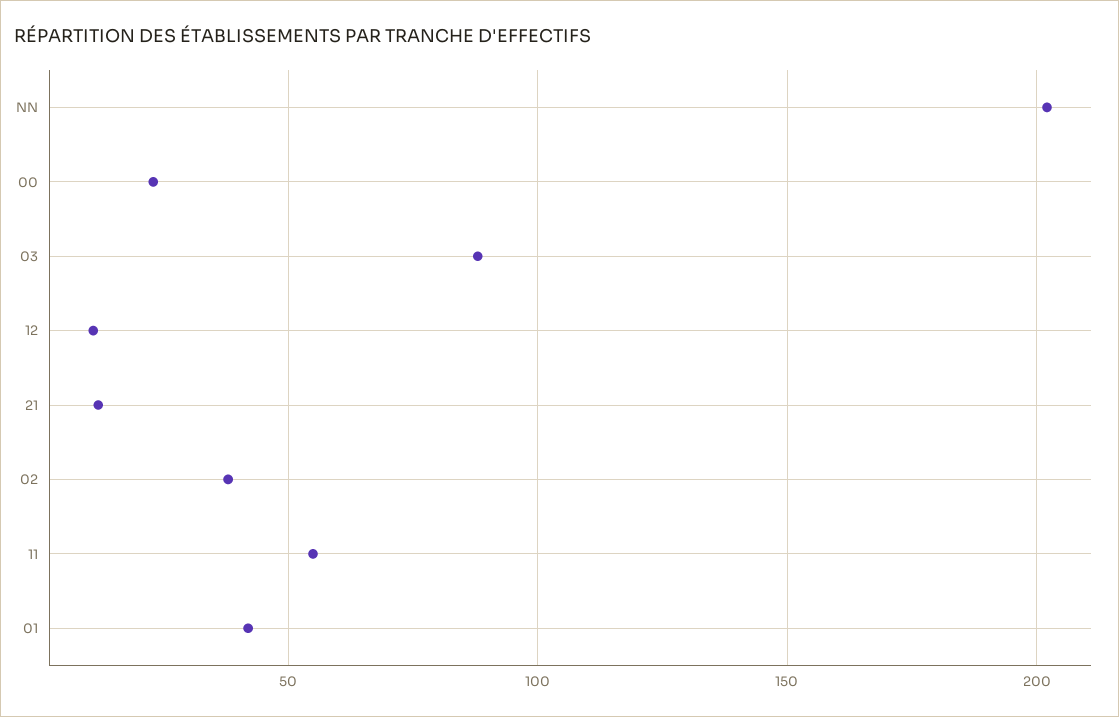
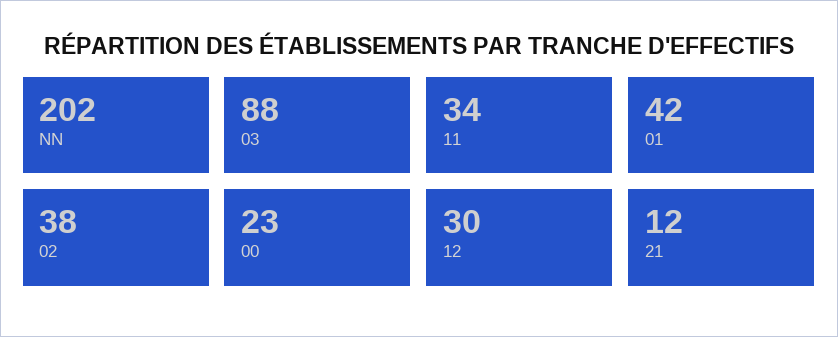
  {
    "NN": 202,
    "00": 23,
    "03": 88,
-   "12": 10,
+   "12": 30,
    "21": 12,
    "02": 38,
-   "11": 55,
+   "11": 34,
    "01": 42
  }

